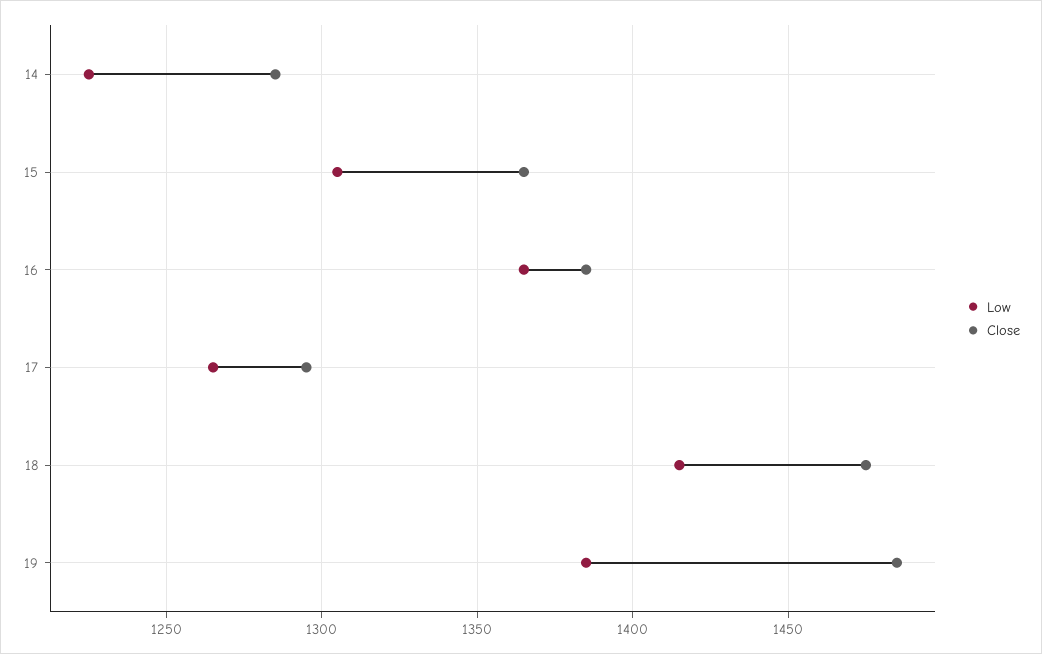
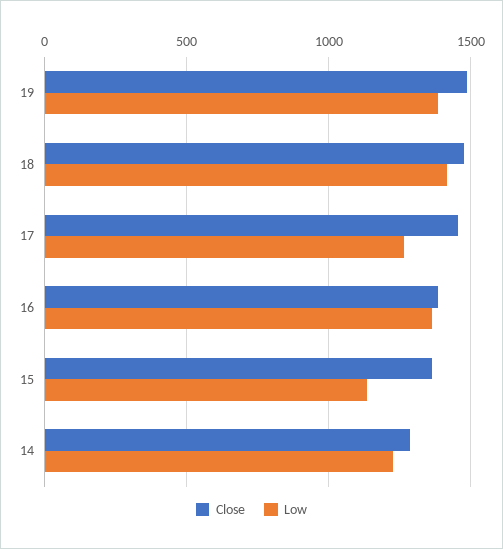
  {
    "Low": {
      "14": 1225,
-     "15": 1305,
+     "15": 1150,
      "16": 1365,
      "17": 1265,
      "18": 1415,
      "19": 1385
    },
    "Close": {
      "14": 1285,
      "15": 1365,
      "16": 1385,
-     "17": 1295,
+     "17": 1450,
      "18": 1475,
      "19": 1485
    }
  }

